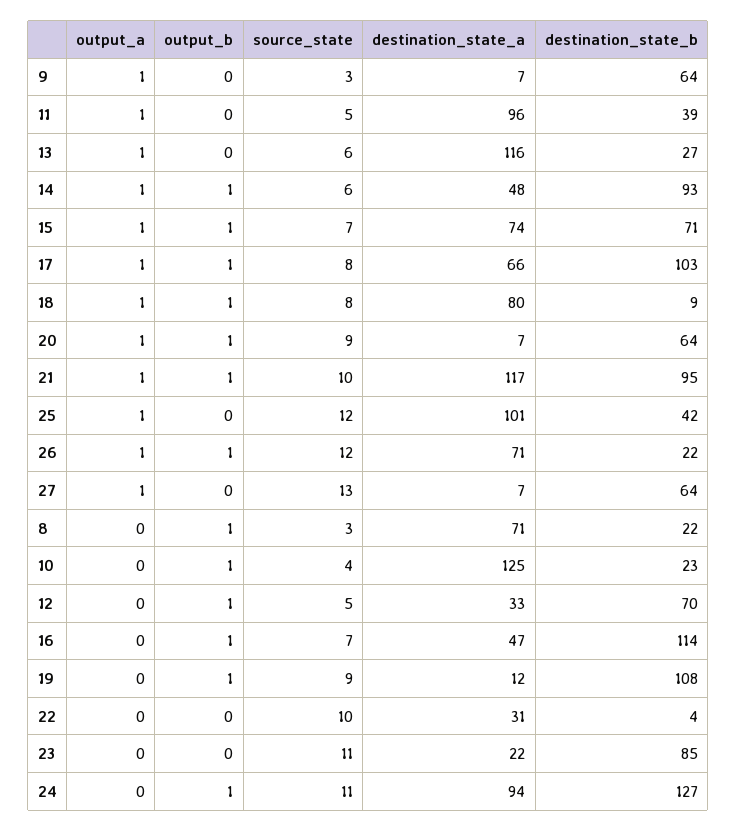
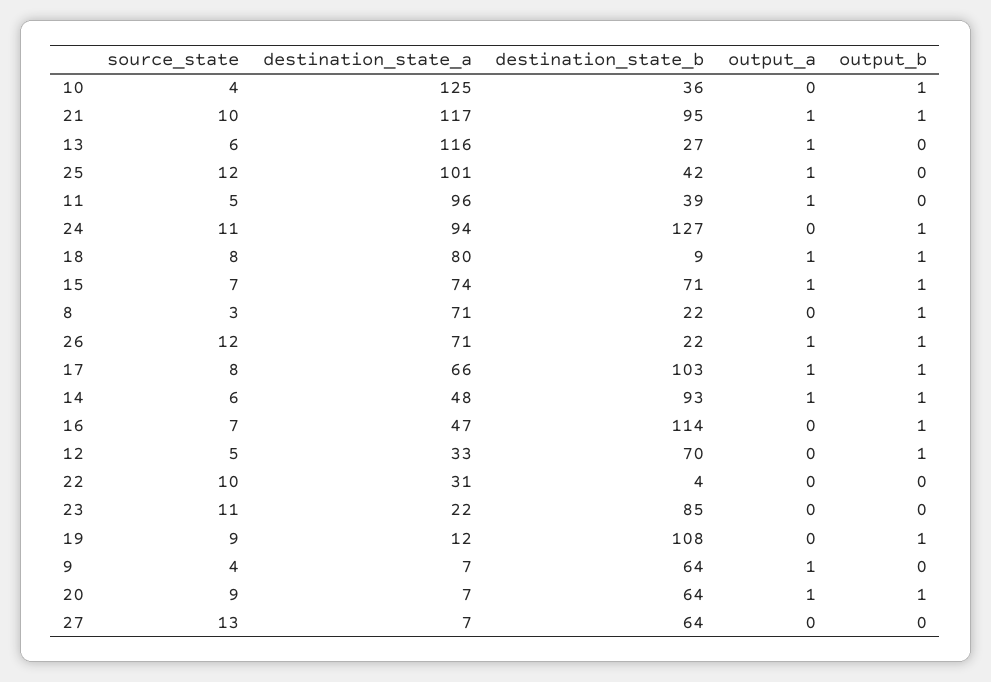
  {
    "output_a": {
      "9": 1,
      "11": 1,
      "13": 1,
      "14": 1,
      "15": 1,
      "17": 1,
      "18": 1,
      "20": 1,
      "21": 1,
      "25": 1,
      "26": 1,
-     "27": 1,
+     "27": 0,
      "8": 0,
      "10": 0,
      "12": 0,
      "16": 0,
      "19": 0,
      "22": 0,
      "23": 0,
      "24": 0
    },
    "output_b": {
      "9": 0,
      "11": 0,
      "13": 0,
      "14": 1,
      "15": 1,
      "17": 1,
      "18": 1,
      "20": 1,
      "21": 1,
      "25": 0,
      "26": 1,
      "27": 0,
      "8": 1,
      "10": 1,
      "12": 1,
      "16": 1,
      "19": 1,
      "22": 0,
      "23": 0,
      "24": 1
    },
    "source_state": {
-     "9": 3,
+     "9": 4,
      "11": 5,
      "13": 6,
      "14": 6,
      "15": 7,
      "17": 8,
      "18": 8,
      "20": 9,
      "21": 10,
      "25": 12,
      "26": 12,
      "27": 13,
      "8": 3,
      "10": 4,
      "12": 5,
      "16": 7,
      "19": 9,
      "22": 10,
      "23": 11,
      "24": 11
    },
    "destination_state_a": {
      "9": 7,
      "11": 96,
      "13": 116,
      "14": 48,
      "15": 74,
      "17": 66,
      "18": 80,
      "20": 7,
      "21": 117,
      "25": 101,
      "26": 71,
      "27": 7,
      "8": 71,
      "10": 125,
      "12": 33,
      "16": 47,
      "19": 12,
      "22": 31,
      "23": 22,
      "24": 94
    },
    "destination_state_b": {
      "9": 64,
      "11": 39,
      "13": 27,
      "14": 93,
      "15": 71,
      "17": 103,
      "18": 9,
      "20": 64,
      "21": 95,
      "25": 42,
      "26": 22,
      "27": 64,
      "8": 22,
-     "10": 23,
+     "10": 36,
      "12": 70,
      "16": 114,
      "19": 108,
      "22": 4,
      "23": 85,
      "24": 127
    }
  }

